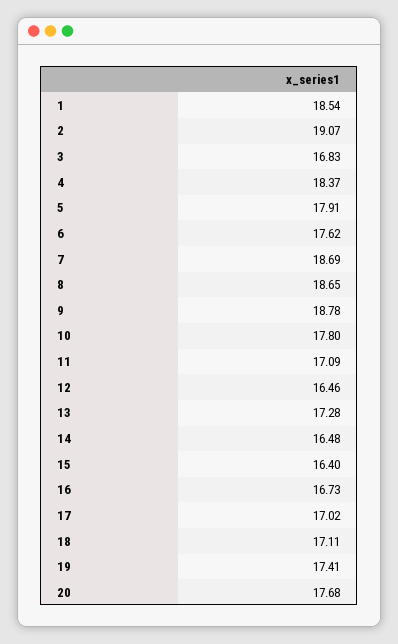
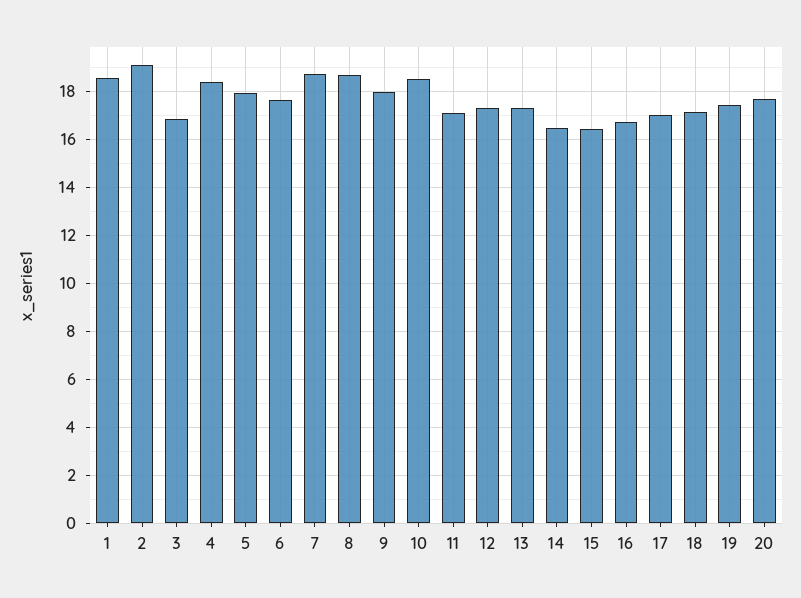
  {
    "1": 18.54,
    "2": 19.07,
    "3": 16.83,
    "4": 18.37,
    "5": 17.91,
    "6": 17.62,
    "7": 18.69,
    "8": 18.65,
-   "9": 18.78,
+   "9": 18,
-   "10": 17.8,
+   "10": 18.5,
    "11": 17.09,
-   "12": 16.46,
+   "12": 17.25,
    "13": 17.28,
    "14": 16.48,
    "15": 16.4,
    "16": 16.73,
    "17": 17.02,
    "18": 17.11,
    "19": 17.41,
    "20": 17.68
  }

